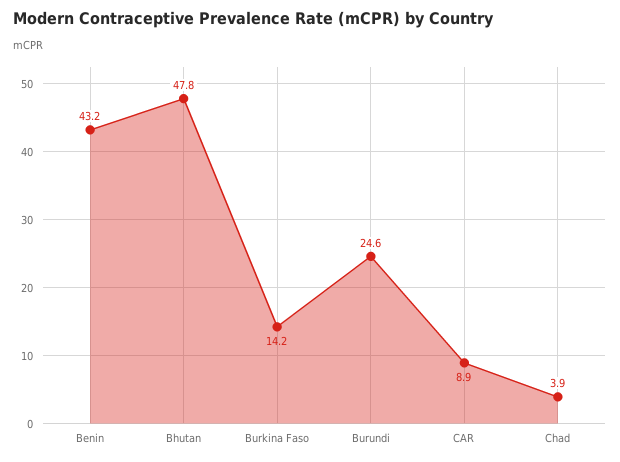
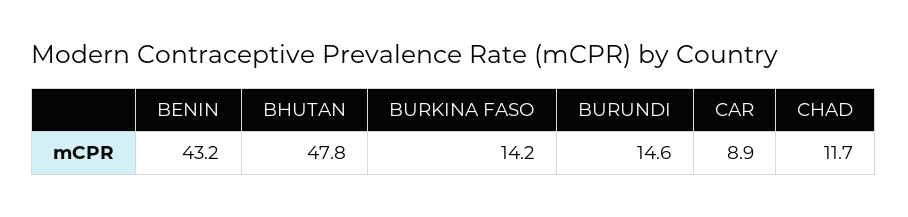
  {
    "Benin": 43.2,
    "Bhutan": 47.8,
    "Burkina Faso": 14.2,
-   "Burundi": 24.6,
+   "Burundi": 14.6,
    "CAR": 8.9,
-   "Chad": 3.9
+   "Chad": 11.7
  }

